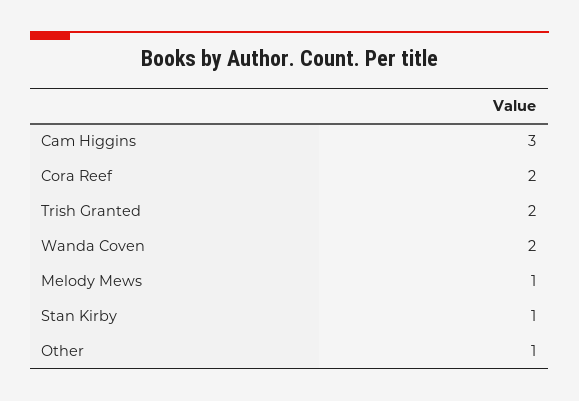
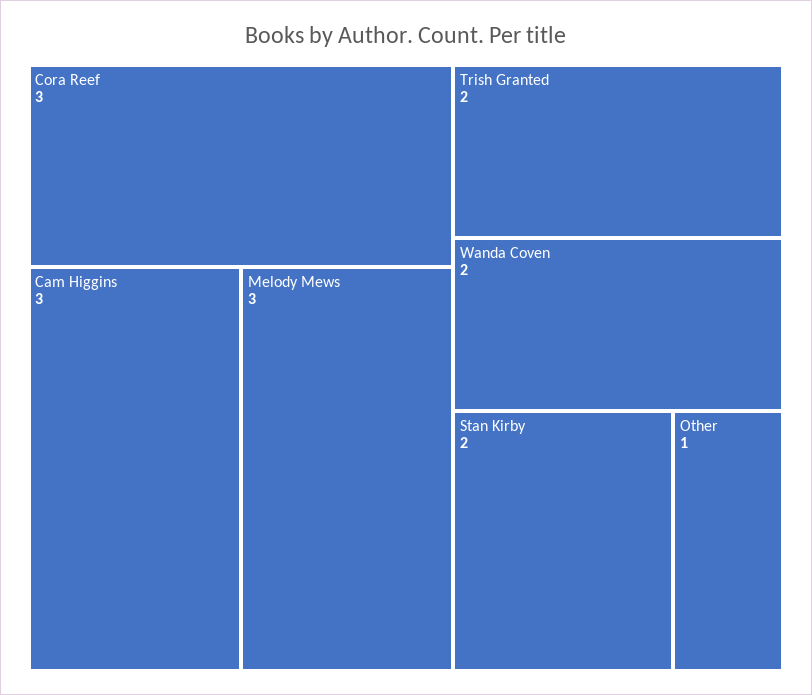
  {
    "Cam Higgins": 3,
-   "Cora Reef": 2,
+   "Cora Reef": 3,
    "Trish Granted": 2,
    "Wanda Coven": 2,
-   "Melody Mews": 1,
+   "Melody Mews": 3,
-   "Stan Kirby": 1,
+   "Stan Kirby": 2,
    "Other": 1
  }

